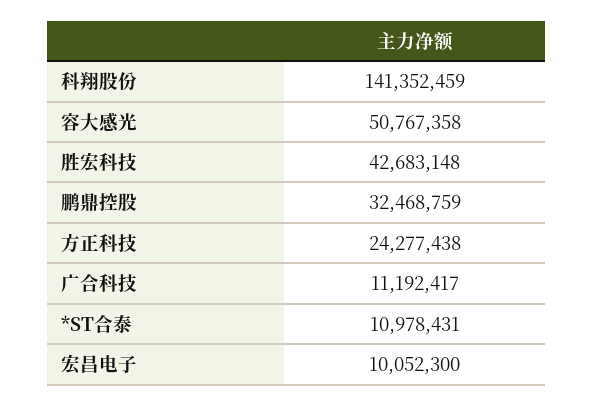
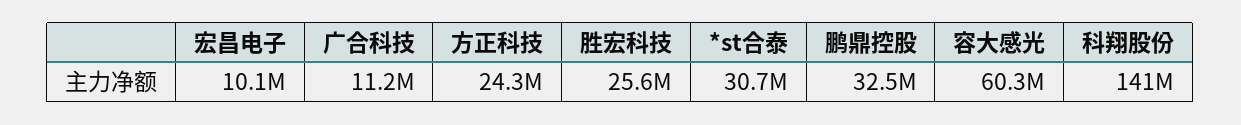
  {
    "科翔股份": 141352459,
-   "容大感光": 50767358,
+   "容大感光": 60300000,
-   "胜宏科技": 42683148,
+   "胜宏科技": 25600000,
    "鹏鼎控股": 32468759,
    "方正科技": 24277438,
    "广合科技": 11192417,
-   "*ST合泰": 10978431,
+   "*ST合泰": 30700000,
    "宏昌电子": 10052300
  }

